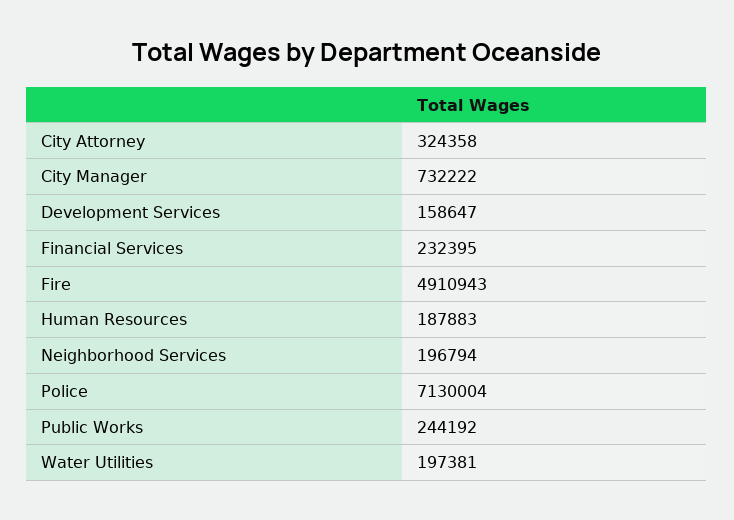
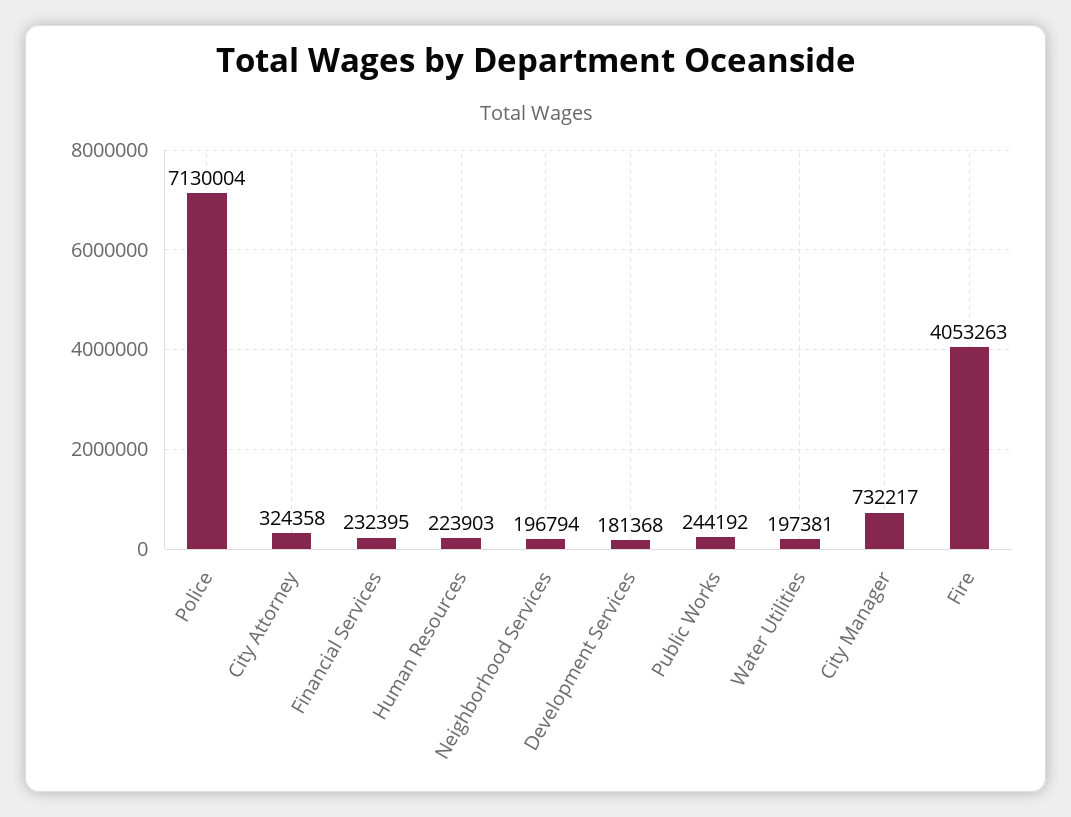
  {
    "City Attorney": 324358,
-   "City Manager": 732222,
+   "City Manager": 732217,
-   "Development Services": 158647,
+   "Development Services": 181368,
    "Financial Services": 232395,
-   "Fire": 4910943,
+   "Fire": 4053263,
-   "Human Resources": 187883,
+   "Human Resources": 223903,
    "Neighborhood Services": 196794,
    "Police": 7130004,
    "Public Works": 244192,
    "Water Utilities": 197381
  }

